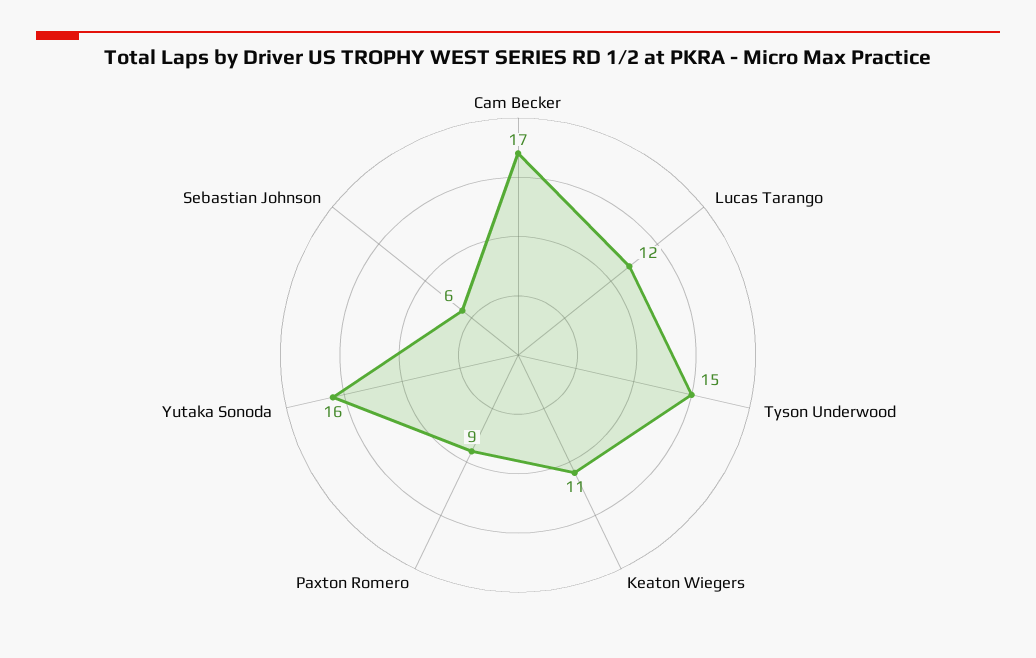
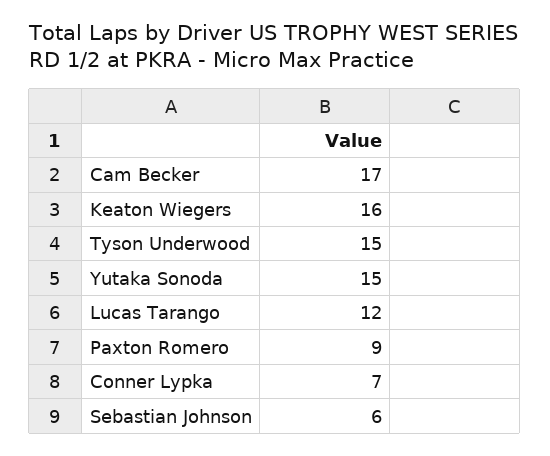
  {
    "Cam Becker": 17,
    "Lucas Tarango": 12,
    "Tyson Underwood": 15,
-   "Keaton Wiegers": 11,
+   "Keaton Wiegers": 16,
    "Paxton Romero": 9,
-   "Yutaka Sonoda": 16,
+   "Yutaka Sonoda": 15,
-   "Sebastian Johnson": 6
+   "Sebastian Johnson": 6,
+   "Conner Lypka": 7
  }

